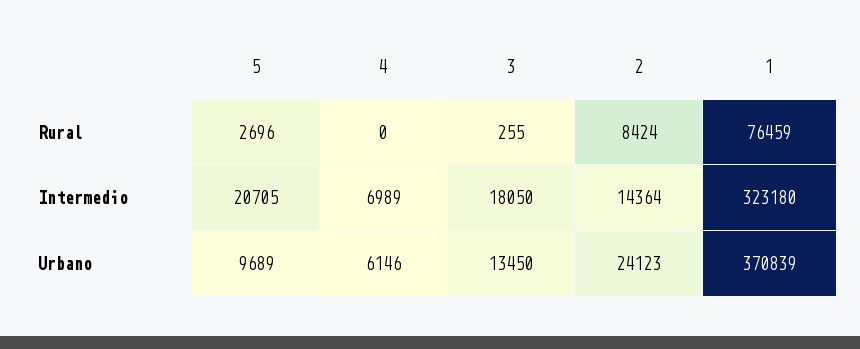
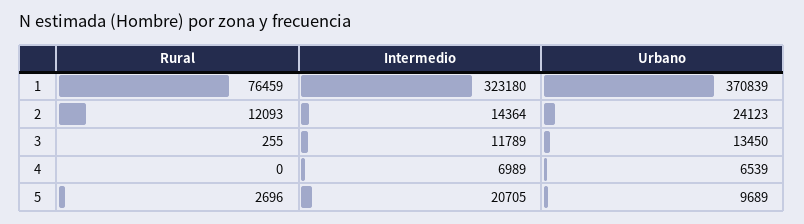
  {
    "5": {
      "Rural": 2696,
      "Intermedio": 20705,
      "Urbano": 9689
    },
    "4": {
      "Rural": 0,
      "Intermedio": 6989,
-     "Urbano": 6146
+     "Urbano": 6539
    },
    "3": {
      "Rural": 255,
-     "Intermedio": 18050,
+     "Intermedio": 11789,
      "Urbano": 13450
    },
    "2": {
-     "Rural": 8424,
+     "Rural": 12093,
      "Intermedio": 14364,
      "Urbano": 24123
    },
    "1": {
      "Rural": 76459,
      "Intermedio": 323180,
      "Urbano": 370839
    }
  }

